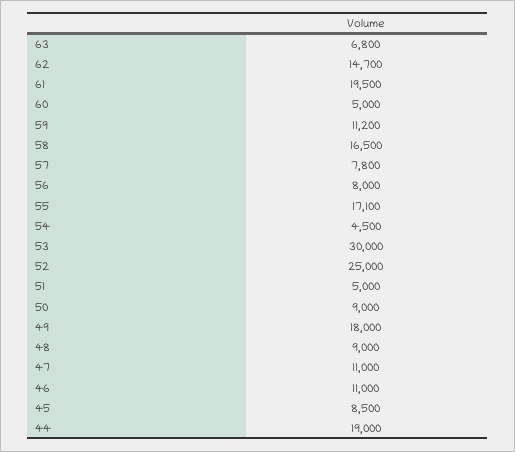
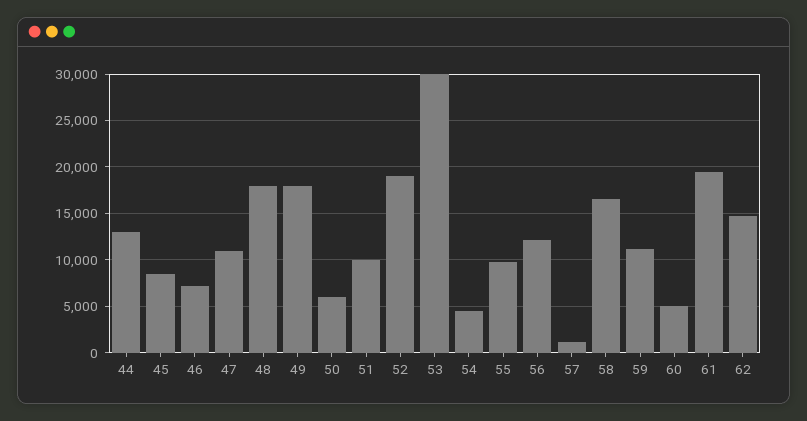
  {
-   "63": 6800,
    "62": 14700,
    "61": 19500,
    "60": 5000,
    "59": 11200,
    "58": 16500,
-   "57": 7800,
+   "57": 1000,
-   "56": 8000,
+   "56": 12000,
-   "55": 17100,
+   "55": 10000,
    "54": 4500,
    "53": 30000,
-   "52": 25000,
+   "52": 19000,
-   "51": 5000,
+   "51": 10000,
-   "50": 9000,
+   "50": 6000,
    "49": 18000,
-   "48": 9000,
+   "48": 18000,
    "47": 11000,
-   "46": 11000,
+   "46": 7000,
    "45": 8500,
-   "44": 19000
+   "44": 13000
  }

